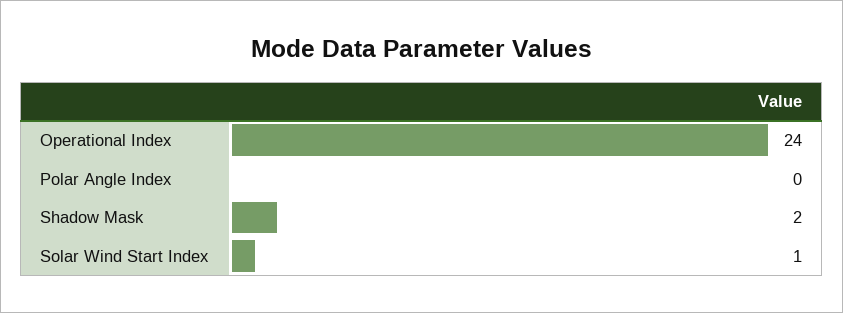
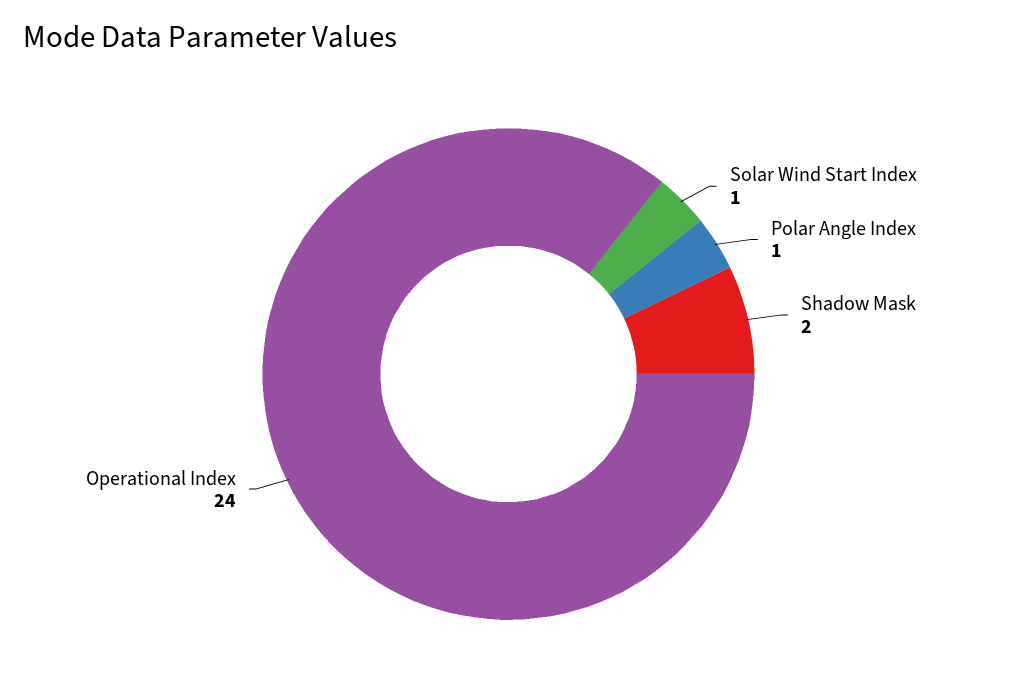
  {
    "Operational Index": 24,
-   "Polar Angle Index": 0,
+   "Polar Angle Index": 1,
    "Shadow Mask": 2,
    "Solar Wind Start Index": 1
  }

